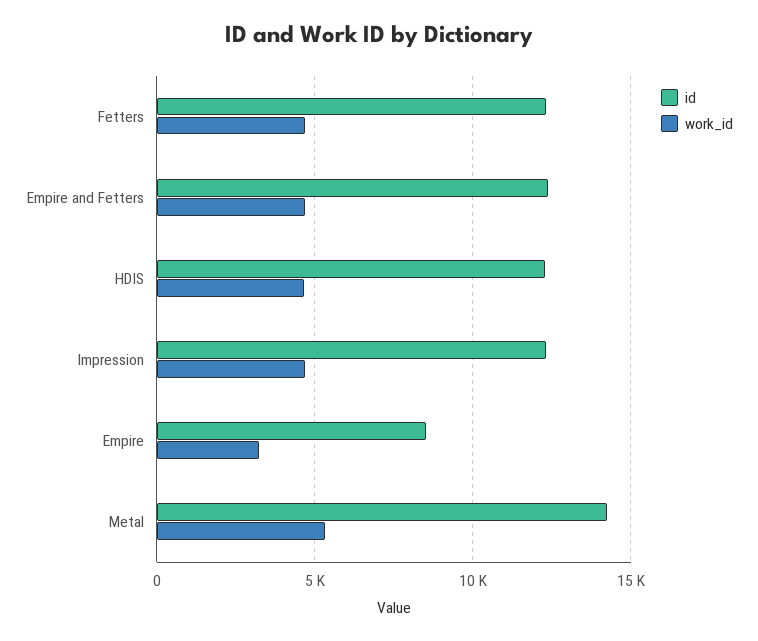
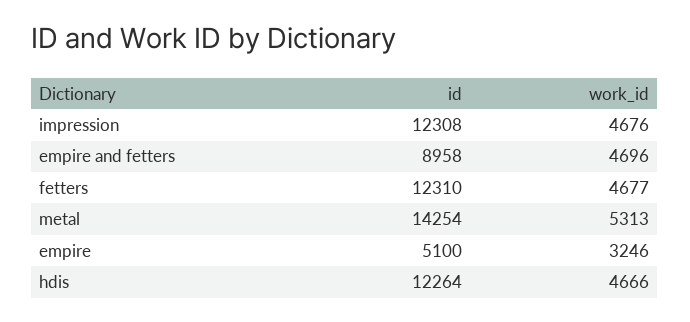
  {
    "id": {
      "Fetters": 12310,
-     "Empire and Fetters": 12500,
+     "Empire and Fetters": 8958,
      "HDIS": 12264,
      "Impression": 12308,
-     "Empire": 8500,
+     "Empire": 5100,
      "Metal": 14254
    },
    "work_id": {
      "Fetters": 4677,
      "Empire and Fetters": 4696,
      "HDIS": 4666,
      "Impression": 4676,
      "Empire": 3246,
      "Metal": 5313
    }
  }

